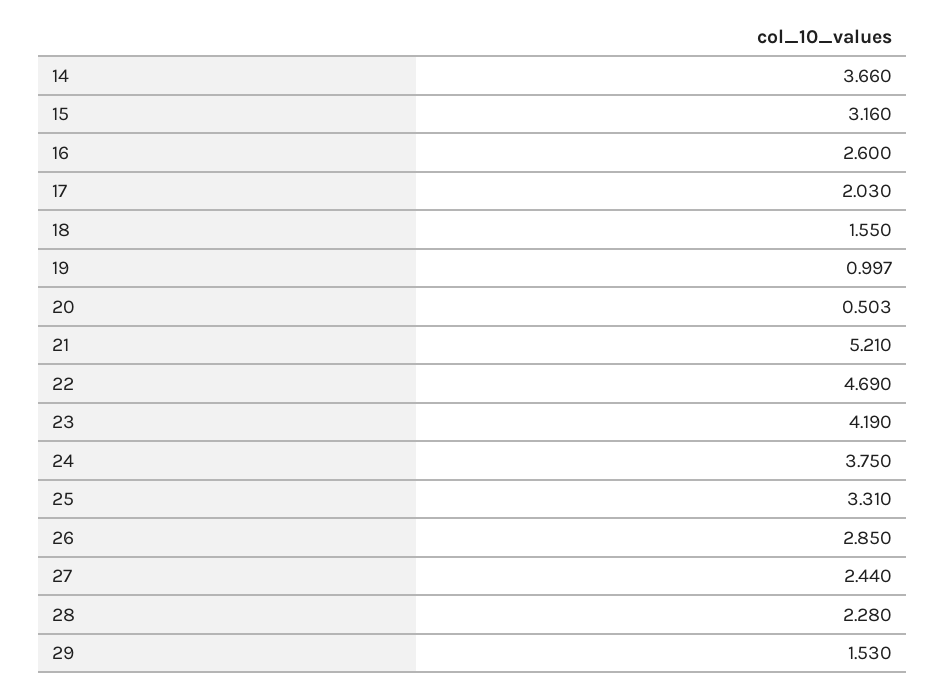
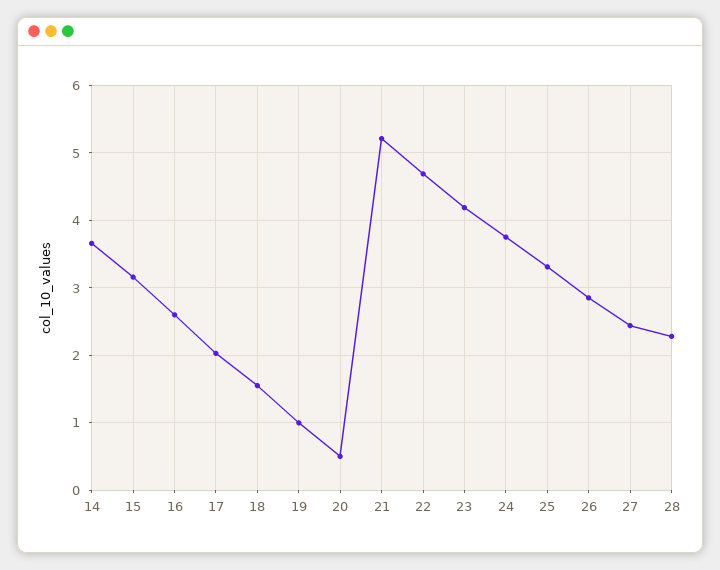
  {
    "14": 3.66,
    "15": 3.16,
    "16": 2.6,
    "17": 2.03,
    "18": 1.55,
    "19": 0.997,
    "20": 0.503,
    "21": 5.21,
    "22": 4.69,
    "23": 4.19,
    "24": 3.75,
    "25": 3.31,
    "26": 2.85,
    "27": 2.44,
-   "28": 2.28,
+   "28": 2.28
-   "29": 1.53
  }

